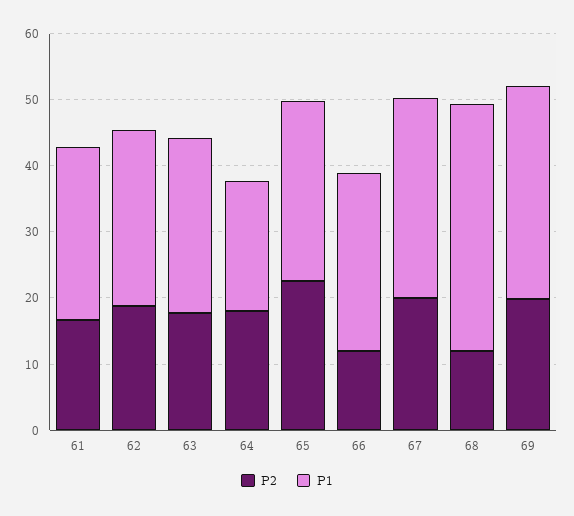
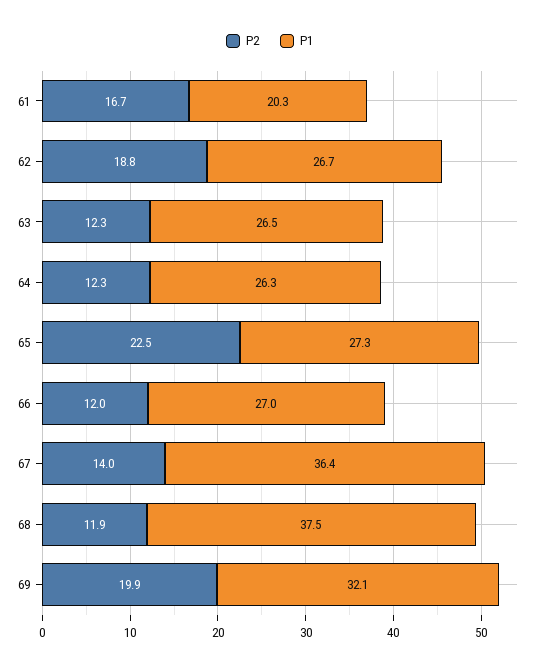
  {
    "P2": {
      "61": 16.7,
      "62": 18.8,
-     "63": 18,
+     "63": 12.3,
-     "64": 18,
+     "64": 12.3,
      "65": 22.5,
      "66": 12,
-     "67": 20,
+     "67": 14,
      "68": 11.9,
      "69": 19.9
    },
    "P1": {
-     "61": 26,
+     "61": 20.3,
      "62": 26.7,
      "63": 26.5,
-     "64": 20,
+     "64": 26.3,
      "65": 27.3,
      "66": 27,
-     "67": 30,
+     "67": 36.4,
      "68": 37.5,
      "69": 32.1
    }
  }

